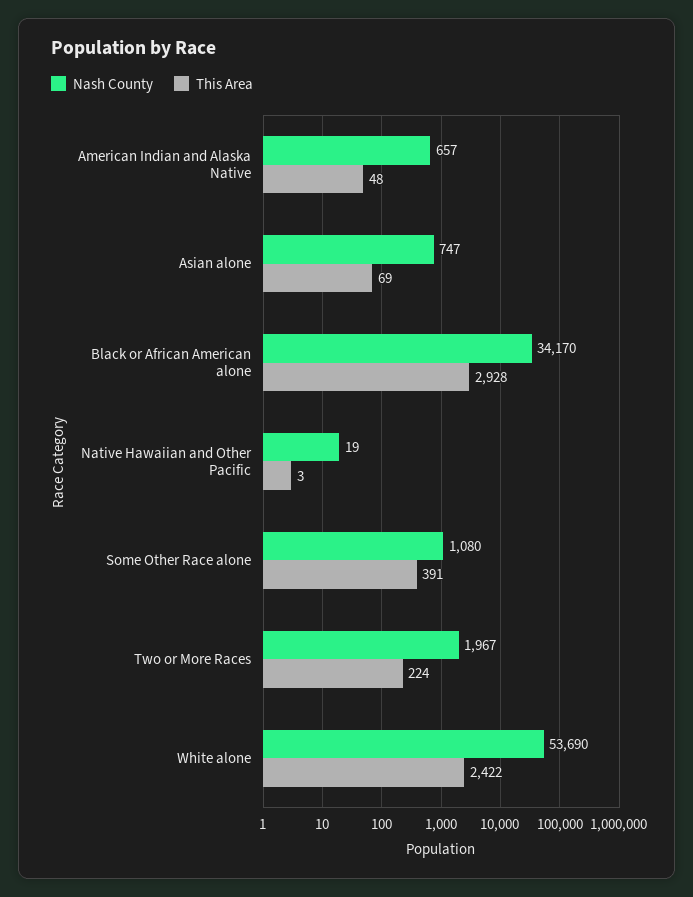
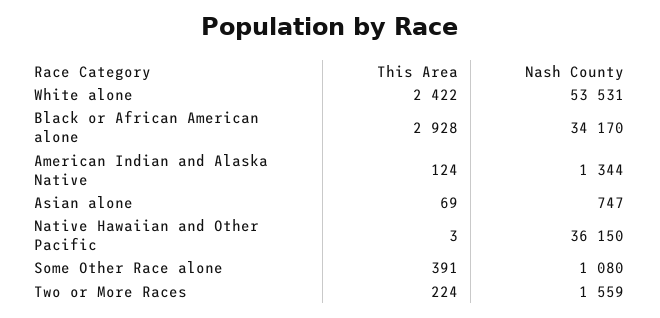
  {
    "Nash County": {
-     "American Indian and Alaska Native": 657,
+     "American Indian and Alaska Native": 1344,
      "Asian alone": 747,
      "Black or African American alone": 34170,
-     "Native Hawaiian and Other Pacific": 19,
+     "Native Hawaiian and Other Pacific": 36150,
      "Some Other Race alone": 1080,
-     "Two or More Races": 1967,
+     "Two or More Races": 1559,
-     "White alone": 53690
+     "White alone": 53531
    },
    "This Area": {
-     "American Indian and Alaska Native": 48,
+     "American Indian and Alaska Native": 124,
      "Asian alone": 69,
      "Black or African American alone": 2928,
      "Native Hawaiian and Other Pacific": 3,
      "Some Other Race alone": 391,
      "Two or More Races": 224,
      "White alone": 2422
    }
  }

